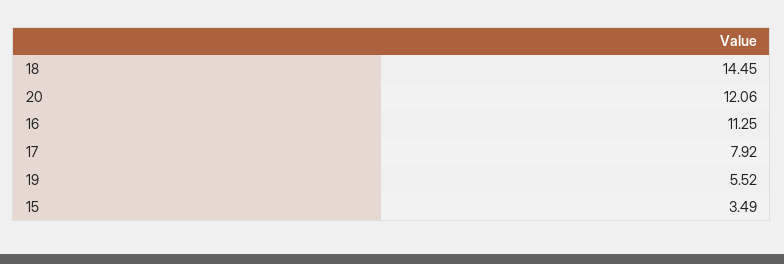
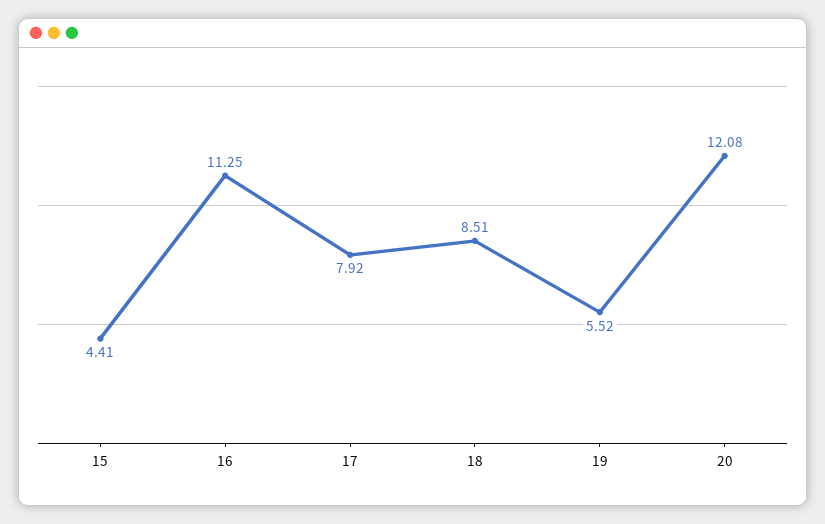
  {
-   "18": 14.45,
+   "18": 8.51,
-   "20": 12.06,
+   "20": 12.08,
    "16": 11.25,
    "17": 7.92,
    "19": 5.52,
-   "15": 3.49
+   "15": 4.41
  }

